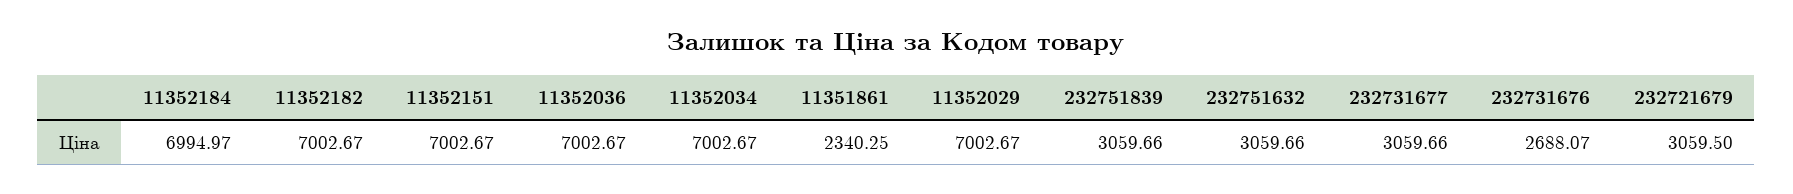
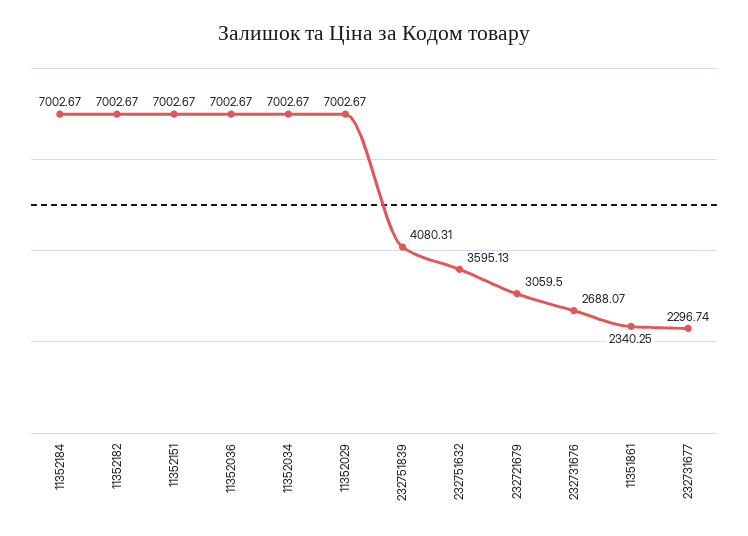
  {
-   "11352184": 6994.97,
+   "11352184": 7002.67,
    "11352182": 7002.67,
    "11352151": 7002.67,
    "11352036": 7002.67,
    "11352034": 7002.67,
    "11351861": 2340.25,
    "11352029": 7002.67,
-   "232751839": 3059.66,
+   "232751839": 4080.31,
-   "232751632": 3059.66,
+   "232751632": 3595.13,
-   "232731677": 3059.66,
+   "232731677": 2296.74,
    "232731676": 2688.07,
    "232721679": 3059.5
  }

